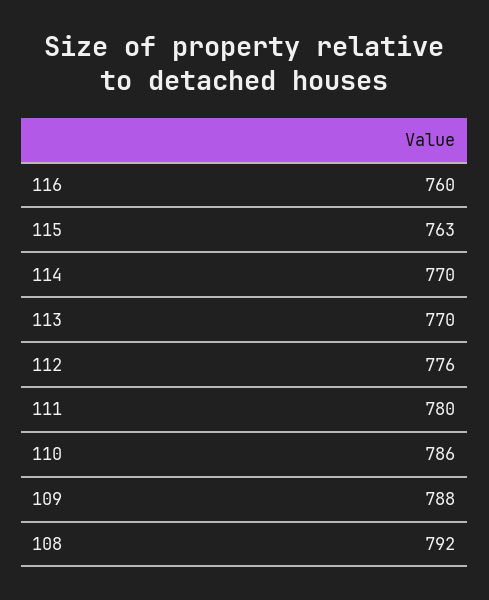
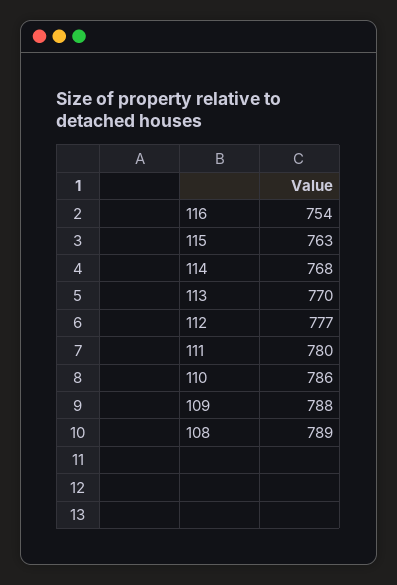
  {
-   "116": 760,
+   "116": 754,
    "115": 763,
-   "114": 770,
+   "114": 768,
    "113": 770,
-   "112": 776,
+   "112": 777,
    "111": 780,
    "110": 786,
    "109": 788,
-   "108": 792
+   "108": 789
  }

